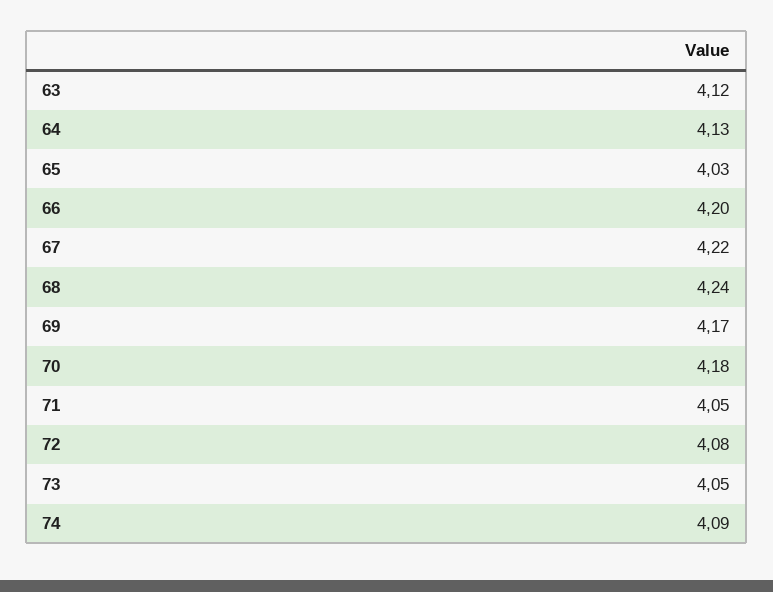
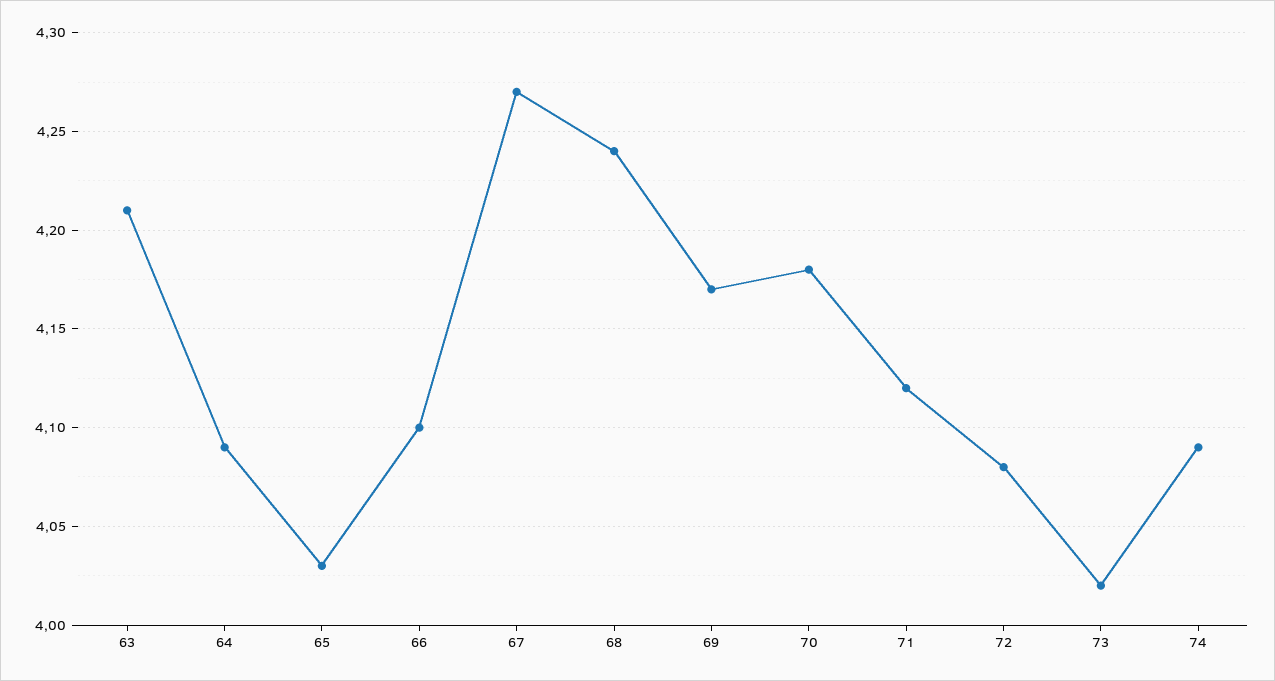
  {
-   "63": 4.12,
+   "63": 4.21,
-   "64": 4.13,
+   "64": 4.09,
    "65": 4.03,
-   "66": 4.2,
+   "66": 4.1,
-   "67": 4.22,
+   "67": 4.27,
    "68": 4.24,
    "69": 4.17,
    "70": 4.18,
-   "71": 4.05,
+   "71": 4.12,
    "72": 4.08,
-   "73": 4.05,
+   "73": 4.02,
    "74": 4.09
  }

